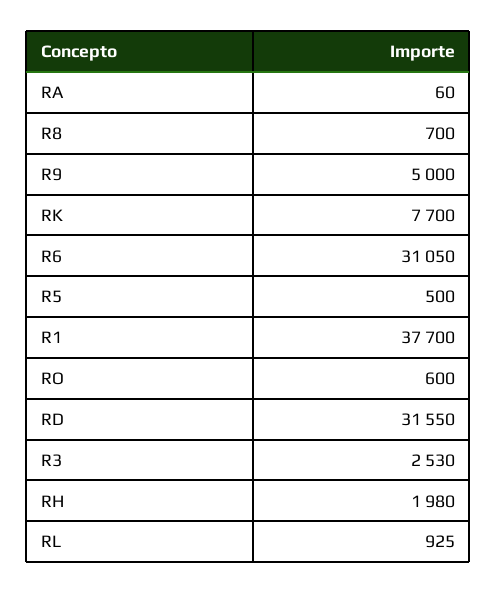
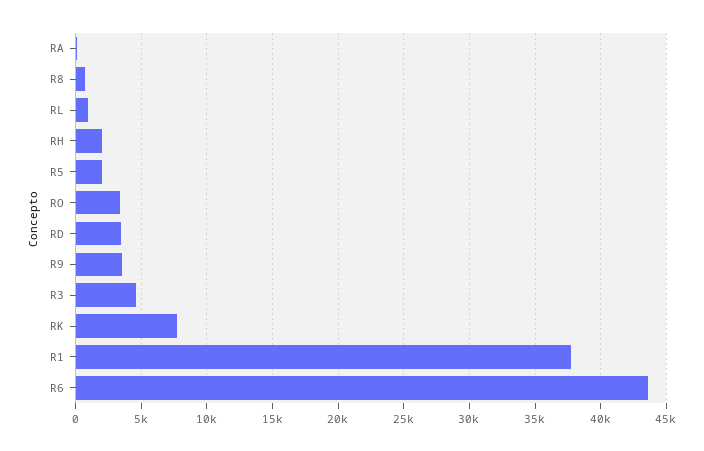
  {
    "RA": 60,
    "R8": 700,
-   "R9": 5000,
+   "R9": 3500,
    "RK": 7700,
-   "R6": 31050,
+   "R6": 43500,
-   "R5": 500,
+   "R5": 2000,
    "R1": 37700,
-   "RO": 600,
+   "RO": 3500,
-   "RD": 31550,
+   "RD": 3500,
-   "R3": 2530,
+   "R3": 4500,
    "RH": 1980,
    "RL": 925
  }

